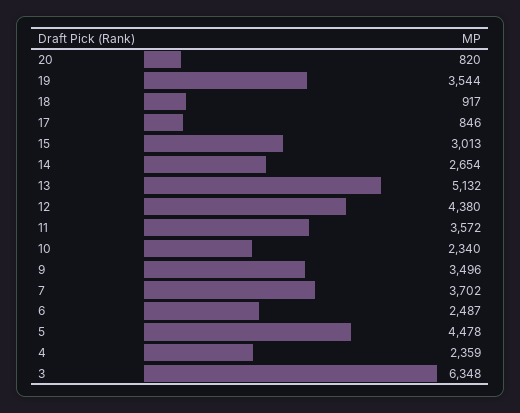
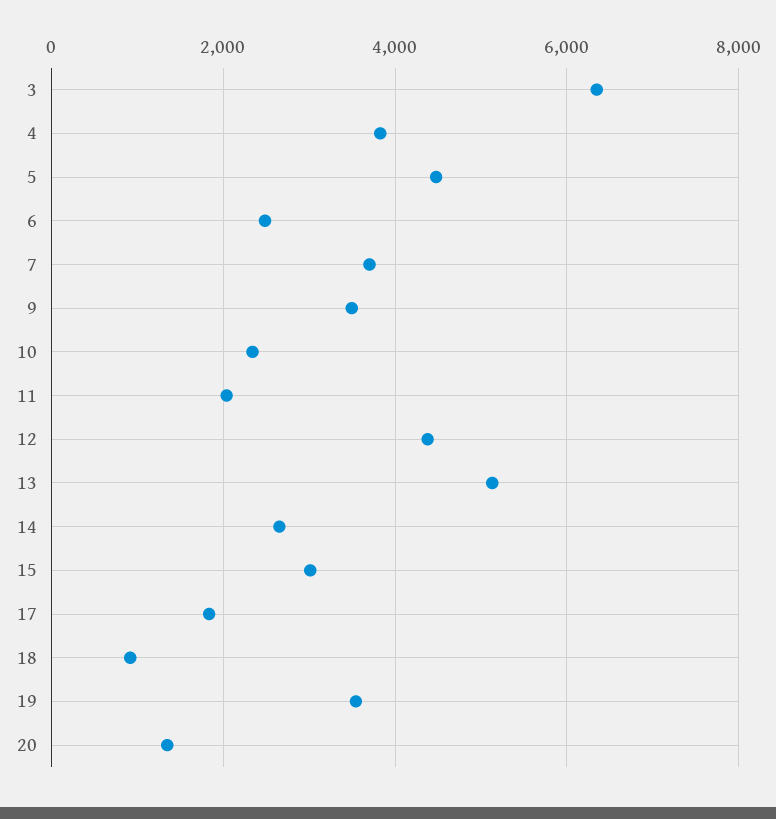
  {
-   "20": 820,
+   "20": 1400,
    "19": 3544,
    "18": 917,
-   "17": 846,
+   "17": 1800,
    "15": 3013,
    "14": 2654,
    "13": 5132,
    "12": 4380,
-   "11": 3572,
+   "11": 2000,
    "10": 2340,
    "9": 3496,
    "7": 3702,
    "6": 2487,
    "5": 4478,
-   "4": 2359,
+   "4": 3800,
    "3": 6348
  }

